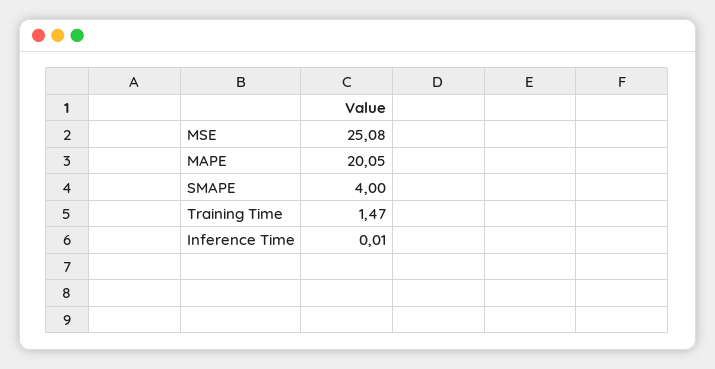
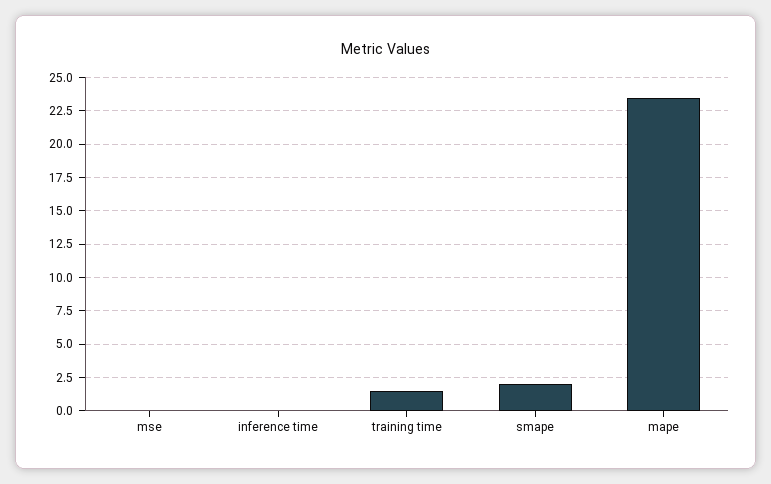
  {
-   "MSE": 25.08,
+   "MSE": 0,
-   "MAPE": 20.05,
+   "MAPE": 23.5,
-   "SMAPE": 4,
+   "SMAPE": 2,
    "Training Time": 1.47,
    "Inference Time": 0.01
  }

